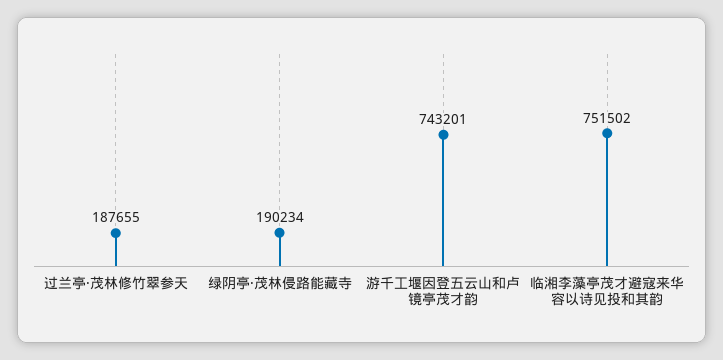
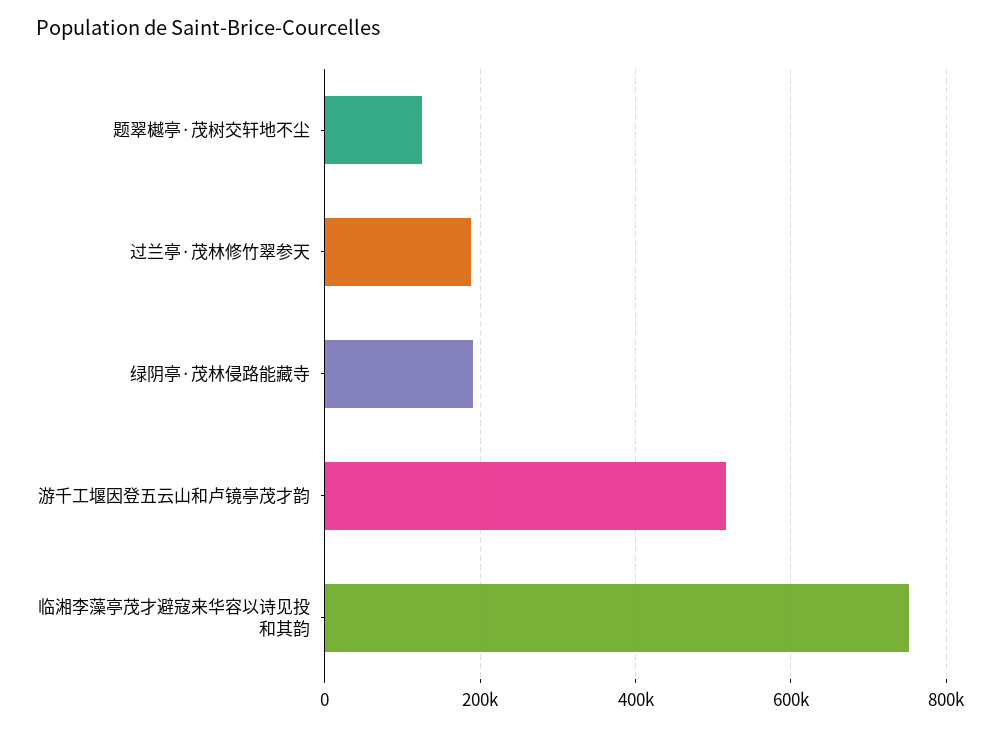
  {
    "过兰亭·茂林修竹翠参天": 187655,
    "绿阴亭·茂林侵路能藏寺": 190234,
-   "游千工堰因登五云山和卢镜亭茂才韵": 743201,
+   "游千工堰因登五云山和卢镜亭茂才韵": 520000,
-   "临湘李藻亭茂才避寇来华容以诗见投和其韵": 751502
+   "临湘李藻亭茂才避寇来华容以诗见投和其韵": 751502,
+   "题翠樾亭·茂树交轩地不尘": 120000
  }

